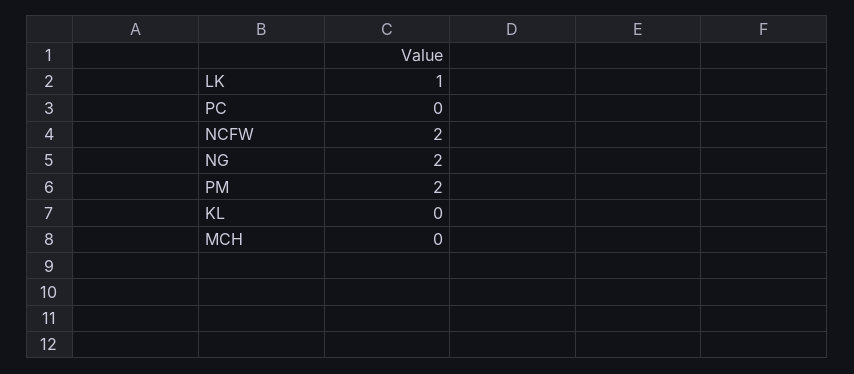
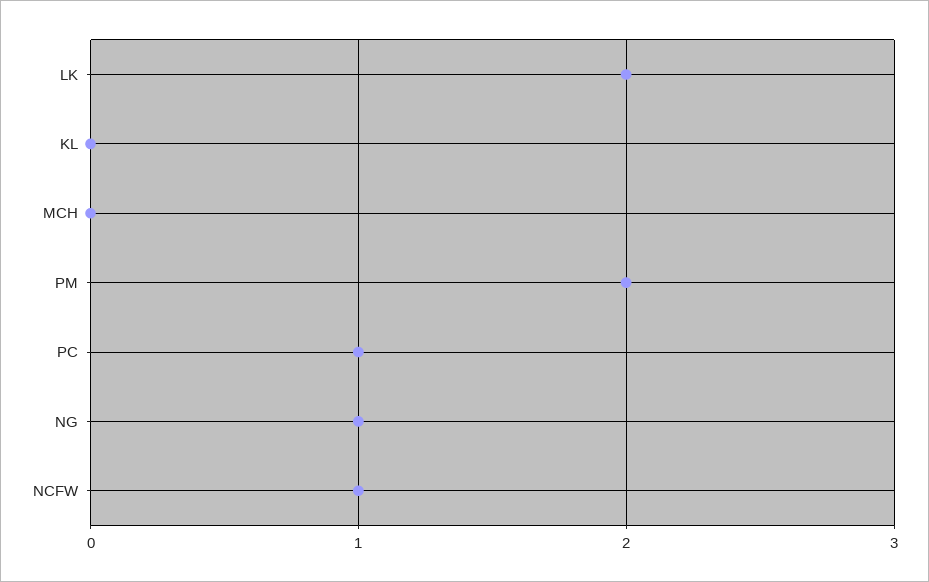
  {
-   "LK": 1,
+   "LK": 2,
-   "PC": 0,
+   "PC": 1,
-   "NCFW": 2,
+   "NCFW": 1,
-   "NG": 2,
+   "NG": 1,
    "PM": 2,
    "KL": 0,
    "MCH": 0
  }

